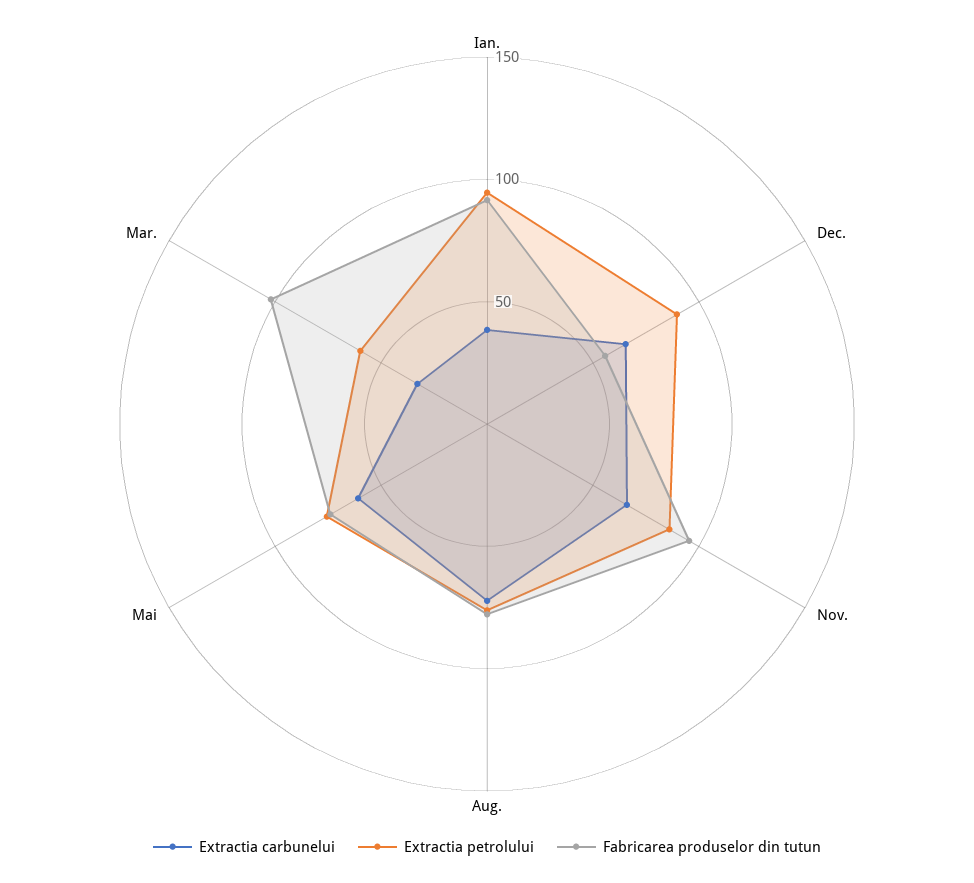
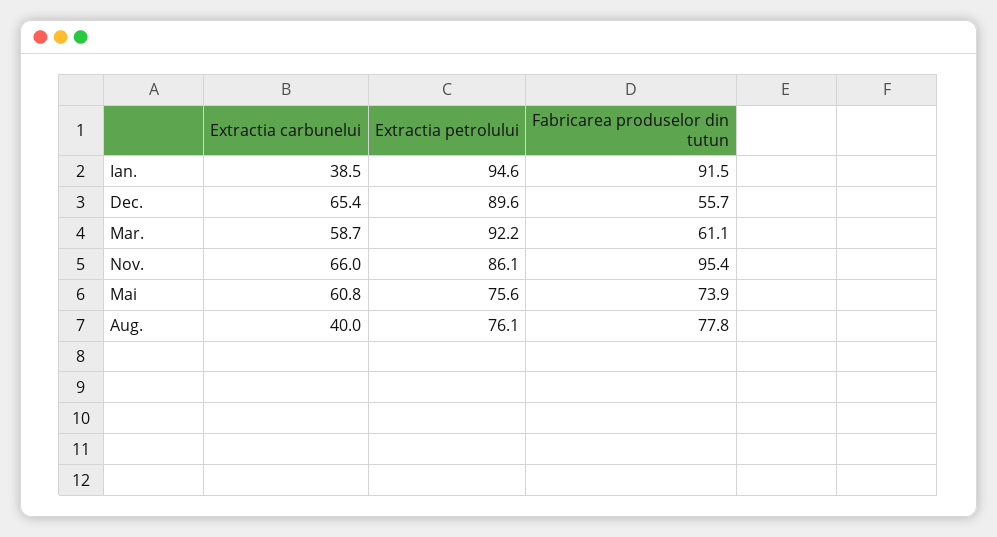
  {
    "Extractia carbunelui": {
      "Ian.": 38.5,
      "Dec.": 65.4,
      "Nov.": 66,
-     "Aug.": 70,
+     "Aug.": 40,
      "Mai": 60.8,
-     "Mar.": 30
+     "Mar.": 58.7
    },
    "Extractia petrolului": {
      "Ian.": 94.6,
      "Dec.": 89.6,
      "Nov.": 86.1,
      "Aug.": 76.1,
      "Mai": 75.6,
-     "Mar.": 60
+     "Mar.": 92.2
    },
    "Fabricarea produselor din tutun": {
      "Ian.": 91.5,
      "Dec.": 55.7,
      "Nov.": 95.4,
      "Aug.": 77.8,
      "Mai": 73.9,
-     "Mar.": 100
+     "Mar.": 61.1
    }
  }

